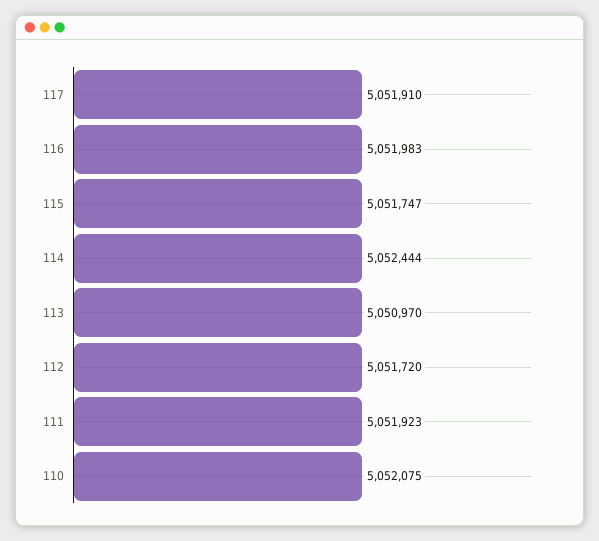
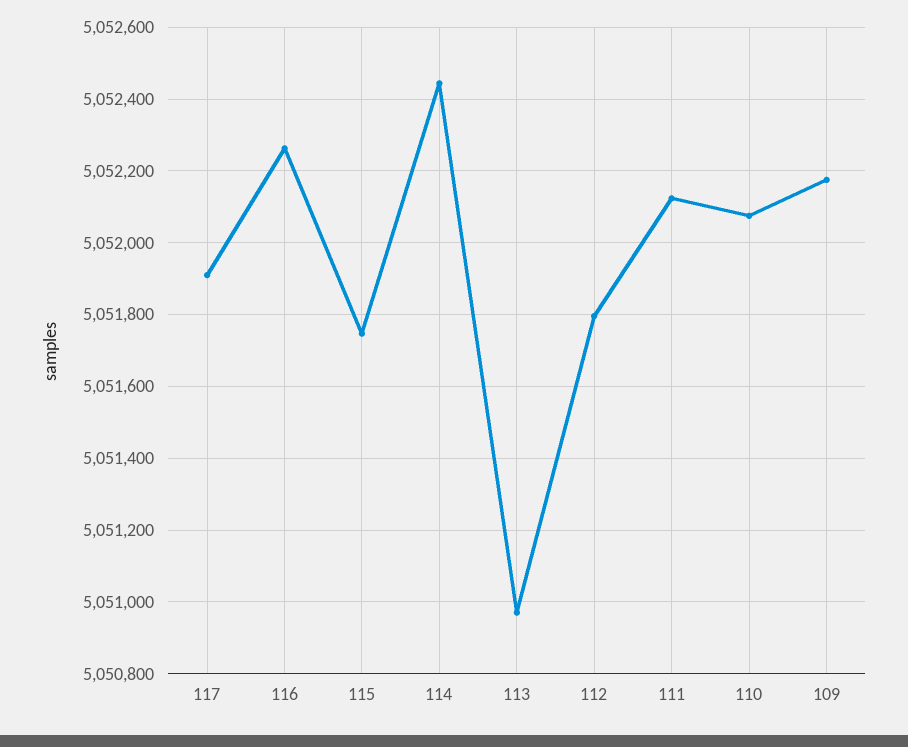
  {
    "117": 5051910,
-   "116": 5051983,
+   "116": 5052260,
    "115": 5051747,
    "114": 5052444,
    "113": 5050970,
-   "112": 5051720,
+   "112": 5051800,
-   "111": 5051923,
+   "111": 5052120,
-   "110": 5052075
+   "110": 5052075,
+   "109": 5052180
  }

